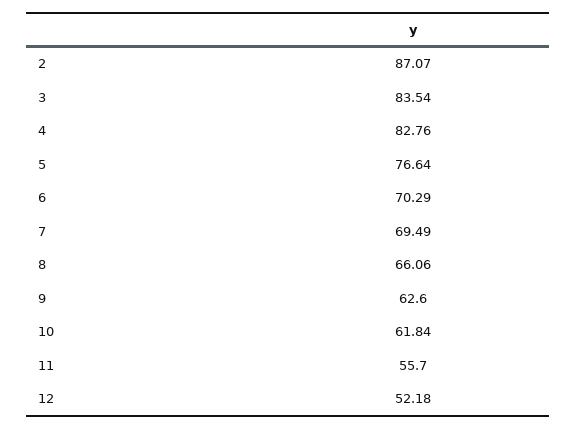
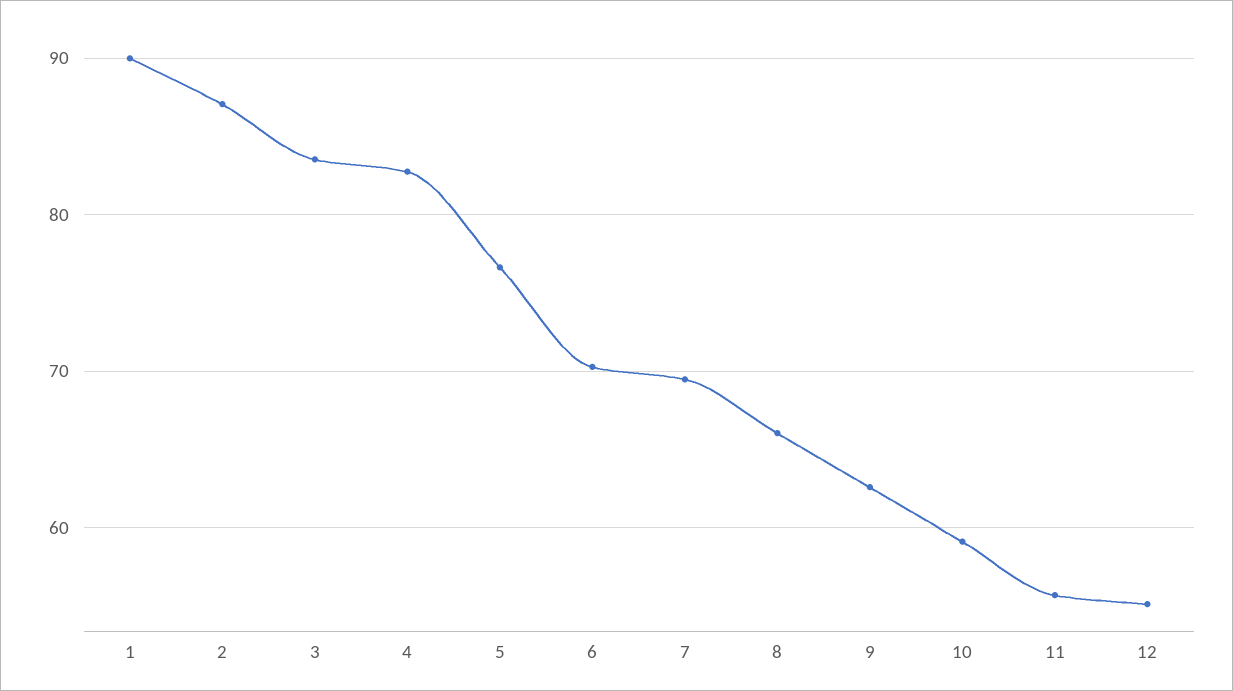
  {
    "2": 87.07,
    "3": 83.54,
    "4": 82.76,
    "5": 76.64,
    "6": 70.29,
    "7": 69.49,
    "8": 66.06,
    "9": 62.6,
-   "10": 61.84,
+   "10": 59,
    "11": 55.7,
-   "12": 52.18
+   "12": 55,
+   "1": 90
  }

